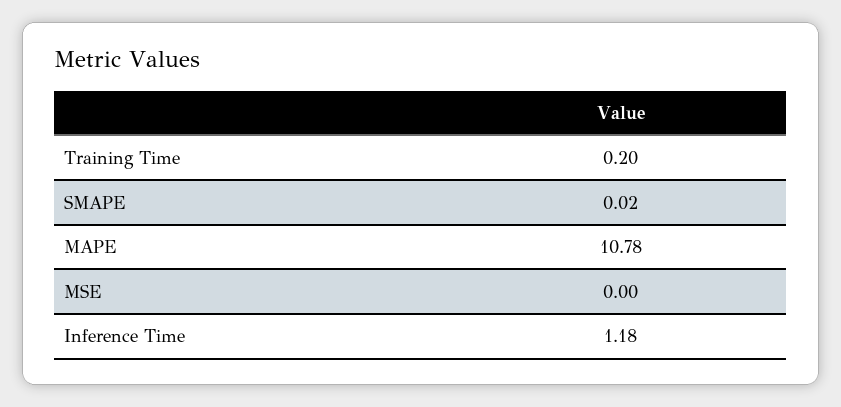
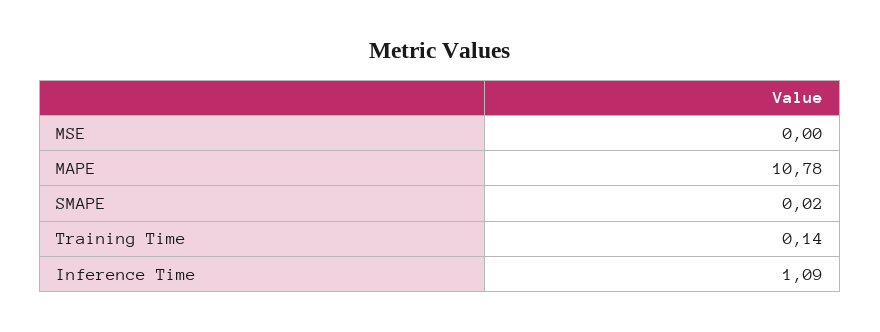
  {
-   "Training Time": 0.2,
+   "Training Time": 0.14,
    "SMAPE": 0.02,
    "MAPE": 10.78,
    "MSE": 0,
-   "Inference Time": 1.18
+   "Inference Time": 1.09
  }

